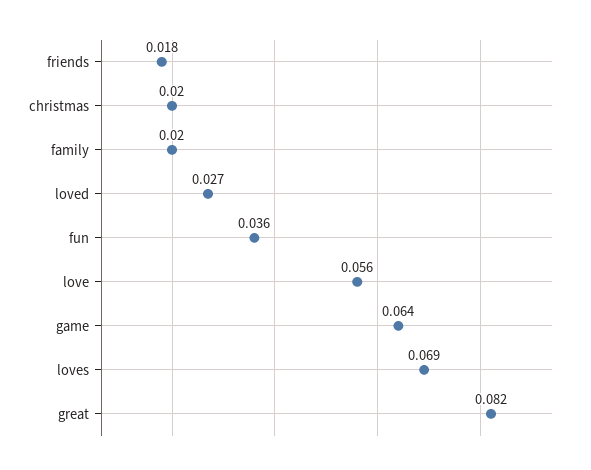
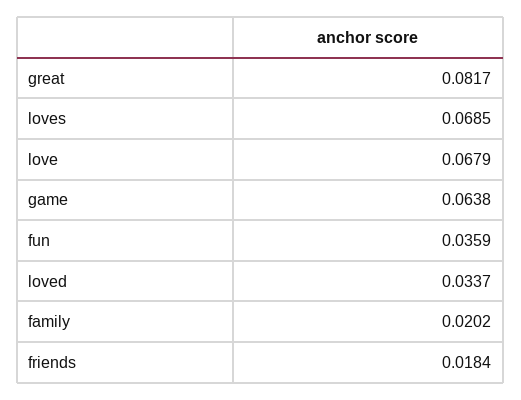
  {
    "friends": 0.0184,
-   "christmas": 0.02,
    "family": 0.0202,
-   "loved": 0.027,
+   "loved": 0.0337,
    "fun": 0.0359,
-   "love": 0.056,
+   "love": 0.0679,
    "game": 0.0638,
    "loves": 0.0685,
    "great": 0.0817
  }

